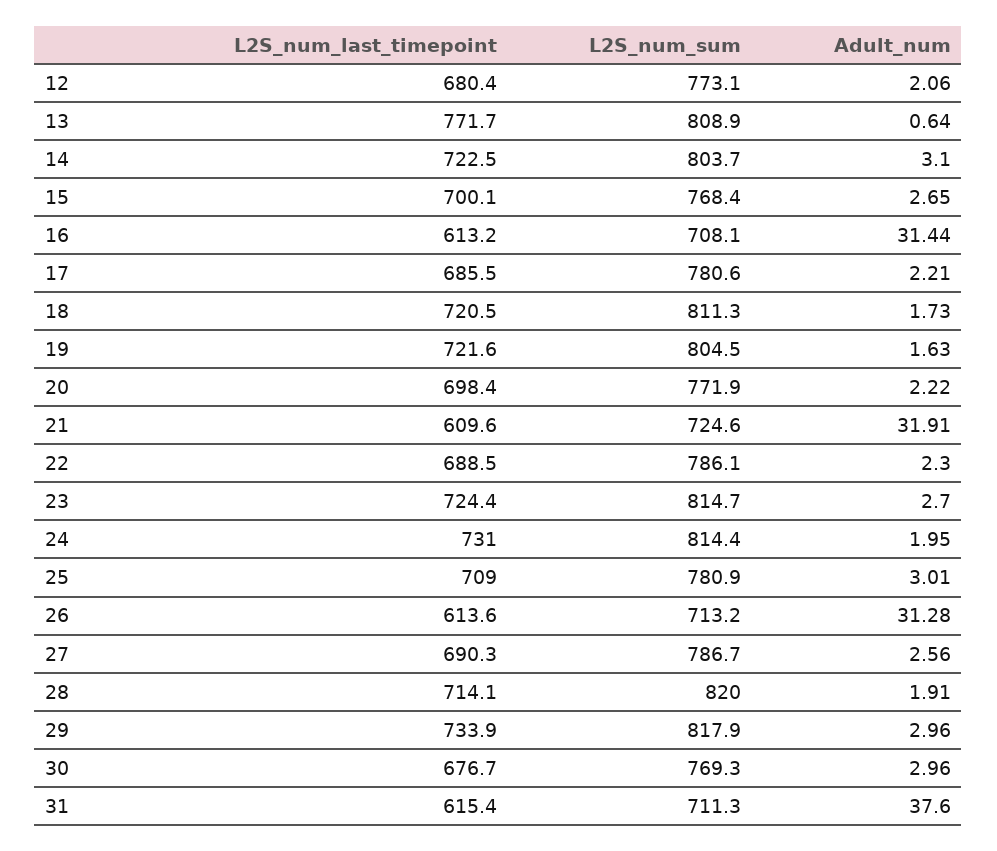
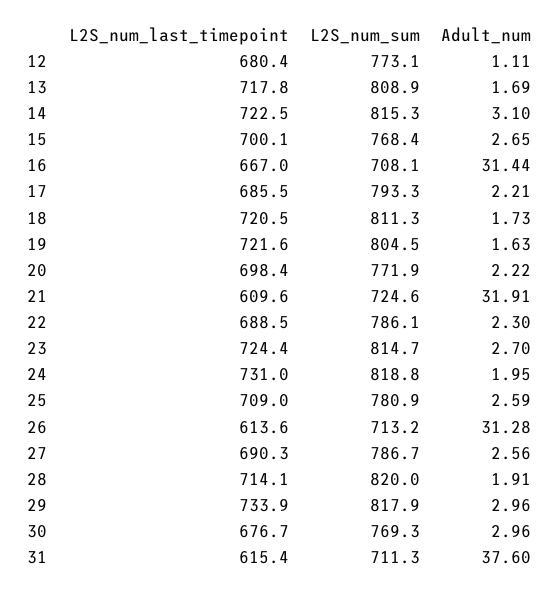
  {
    "L2S_num_last_timepoint": {
      "12": 680.4,
-     "13": 771.7,
+     "13": 717.8,
      "14": 722.5,
      "15": 700.1,
-     "16": 613.2,
+     "16": 667,
      "17": 685.5,
      "18": 720.5,
      "19": 721.6,
      "20": 698.4,
      "21": 609.6,
      "22": 688.5,
      "23": 724.4,
      "24": 731,
      "25": 709,
      "26": 613.6,
      "27": 690.3,
      "28": 714.1,
      "29": 733.9,
      "30": 676.7,
      "31": 615.4
    },
    "L2S_num_sum": {
      "12": 773.1,
      "13": 808.9,
-     "14": 803.7,
+     "14": 815.3,
      "15": 768.4,
      "16": 708.1,
-     "17": 780.6,
+     "17": 793.3,
      "18": 811.3,
      "19": 804.5,
      "20": 771.9,
      "21": 724.6,
      "22": 786.1,
      "23": 814.7,
-     "24": 814.4,
+     "24": 818.8,
      "25": 780.9,
      "26": 713.2,
      "27": 786.7,
      "28": 820,
      "29": 817.9,
      "30": 769.3,
      "31": 711.3
    },
    "Adult_num": {
-     "12": 2.06,
+     "12": 1.11,
-     "13": 0.64,
+     "13": 1.69,
      "14": 3.1,
      "15": 2.65,
      "16": 31.44,
      "17": 2.21,
      "18": 1.73,
      "19": 1.63,
      "20": 2.22,
      "21": 31.91,
      "22": 2.3,
      "23": 2.7,
      "24": 1.95,
-     "25": 3.01,
+     "25": 2.59,
      "26": 31.28,
      "27": 2.56,
      "28": 1.91,
      "29": 2.96,
      "30": 2.96,
      "31": 37.6
    }
  }

